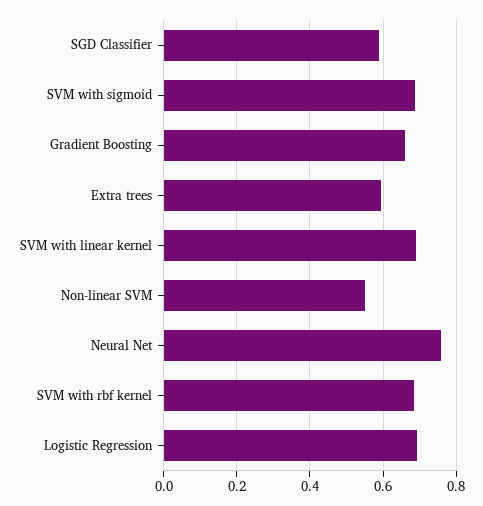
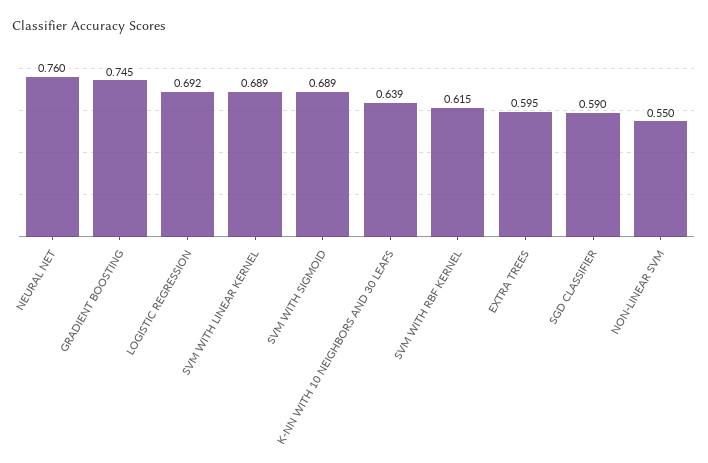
  {
    "SGD Classifier": 0.59,
    "SVM with sigmoid": 0.689,
-   "Gradient Boosting": 0.66,
+   "Gradient Boosting": 0.745,
    "Extra trees": 0.595,
    "SVM with linear kernel": 0.689,
    "Non-linear SVM": 0.55,
    "Neural Net": 0.76,
-   "SVM with rbf kernel": 0.68,
+   "SVM with rbf kernel": 0.615,
-   "Logistic Regression": 0.692
+   "Logistic Regression": 0.692,
+   "K-NN WITH 10 NEIGHBORS AND 30 LEAFS": 0.639
  }

